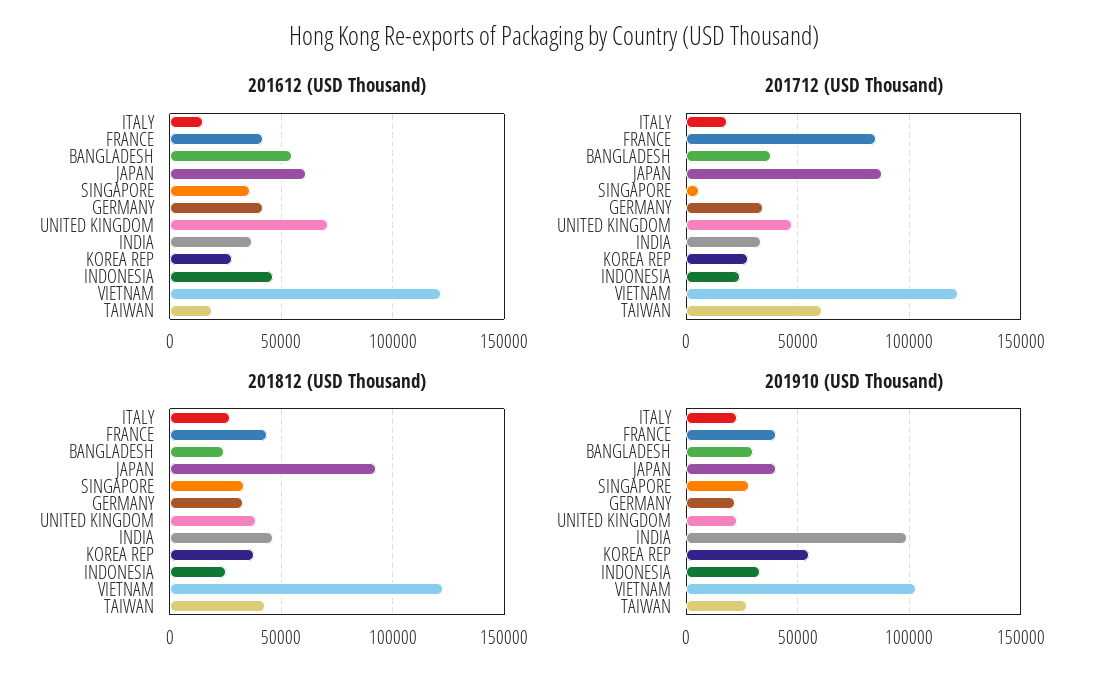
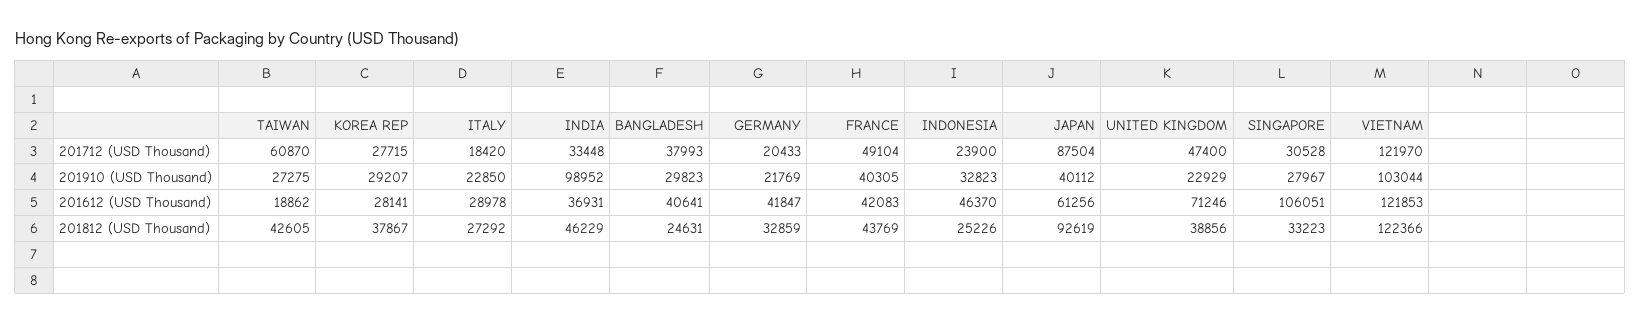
  {
    "201612 (USD Thousand)": {
-     "ITALY": 15000,
+     "ITALY": 28978,
      "FRANCE": 42083,
-     "BANGLADESH": 55000,
+     "BANGLADESH": 40641,
      "JAPAN": 61256,
-     "SINGAPORE": 35000,
+     "SINGAPORE": 106051,
      "GERMANY": 41847,
      "UNITED KINGDOM": 71246,
      "INDIA": 36931,
      "KOREA REP": 28141,
      "INDONESIA": 46370,
      "VIETNAM": 121853,
      "TAIWAN": 18862
    },
    "201712 (USD Thousand)": {
      "ITALY": 18420,
-     "FRANCE": 85000,
+     "FRANCE": 49104,
      "BANGLADESH": 37993,
      "JAPAN": 87504,
-     "SINGAPORE": 5000,
+     "SINGAPORE": 30528,
-     "GERMANY": 35000,
+     "GERMANY": 20433,
      "UNITED KINGDOM": 47400,
      "INDIA": 33448,
      "KOREA REP": 27715,
      "INDONESIA": 23900,
      "VIETNAM": 121970,
      "TAIWAN": 60870
    },
    "201812 (USD Thousand)": {
      "ITALY": 27292,
      "FRANCE": 43769,
      "BANGLADESH": 24631,
      "JAPAN": 92619,
      "SINGAPORE": 33223,
      "GERMANY": 32859,
      "UNITED KINGDOM": 38856,
      "INDIA": 46229,
      "KOREA REP": 37867,
      "INDONESIA": 25226,
      "VIETNAM": 122366,
      "TAIWAN": 42605
    },
    "201910 (USD Thousand)": {
      "ITALY": 22850,
      "FRANCE": 40305,
      "BANGLADESH": 29823,
      "JAPAN": 40112,
      "SINGAPORE": 27967,
      "GERMANY": 21769,
      "UNITED KINGDOM": 22929,
      "INDIA": 98952,
-     "KOREA REP": 55000,
+     "KOREA REP": 29207,
      "INDONESIA": 32823,
      "VIETNAM": 103044,
      "TAIWAN": 27275
    }
  }

